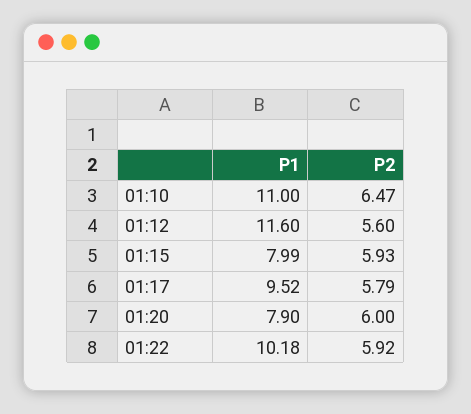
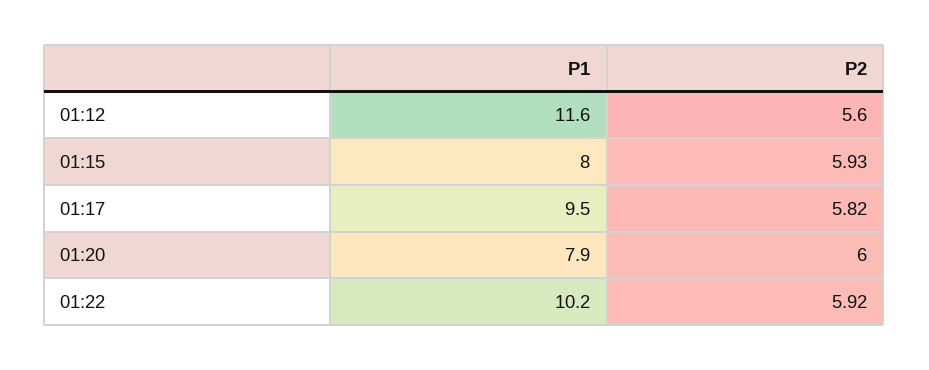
  {
    "P1": {
-     "01:10": 11,
      "01:12": 11.6,
      "01:15": 7.99,
      "01:17": 9.52,
      "01:20": 7.9,
      "01:22": 10.18
    },
    "P2": {
-     "01:10": 6.47,
      "01:12": 5.6,
      "01:15": 5.93,
-     "01:17": 5.79,
+     "01:17": 5.82,
      "01:20": 6,
      "01:22": 5.92
    }
  }

